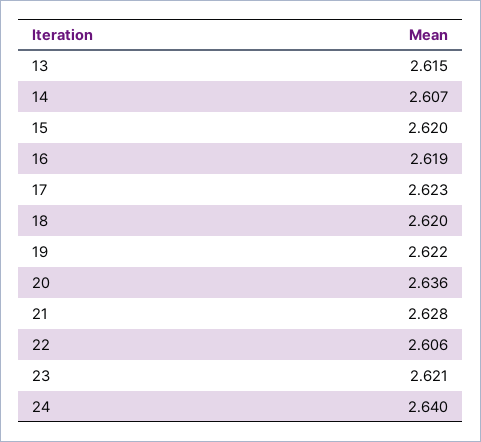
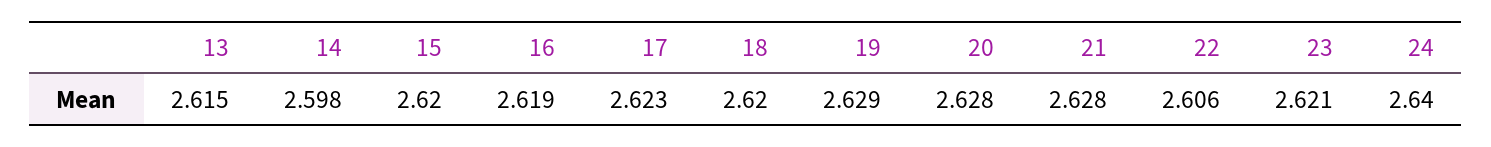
  {
    "13": 2.615,
-   "14": 2.607,
+   "14": 2.598,
    "15": 2.62,
    "16": 2.619,
    "17": 2.623,
    "18": 2.62,
-   "19": 2.622,
+   "19": 2.629,
-   "20": 2.636,
+   "20": 2.628,
    "21": 2.628,
    "22": 2.606,
    "23": 2.621,
    "24": 2.64
  }

